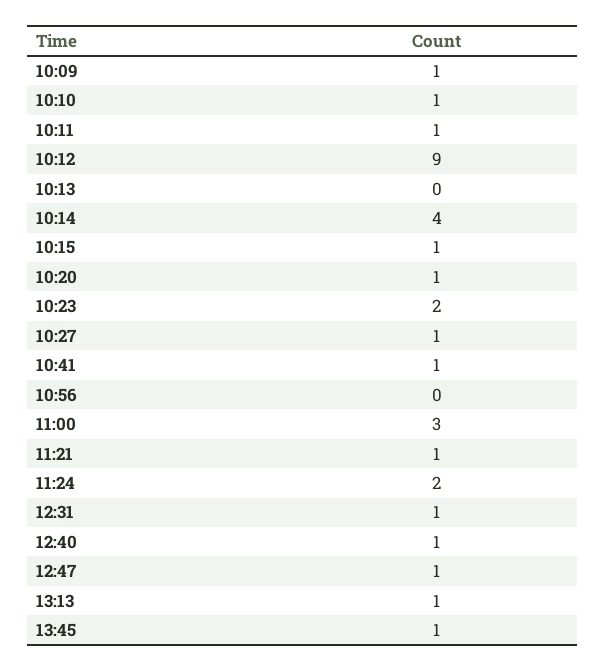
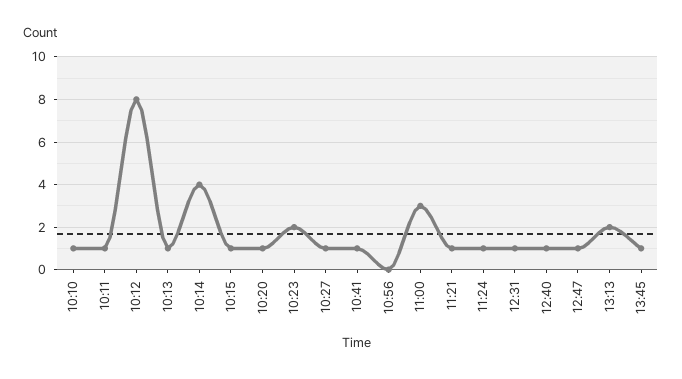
  {
-   "10:09": 1,
    "10:10": 1,
    "10:11": 1,
-   "10:12": 9,
+   "10:12": 8,
-   "10:13": 0,
+   "10:13": 1,
    "10:14": 4,
    "10:15": 1,
    "10:20": 1,
    "10:23": 2,
    "10:27": 1,
    "10:41": 1,
    "10:56": 0,
    "11:00": 3,
    "11:21": 1,
-   "11:24": 2,
+   "11:24": 1,
    "12:31": 1,
    "12:40": 1,
    "12:47": 1,
-   "13:13": 1,
+   "13:13": 2,
    "13:45": 1
  }

